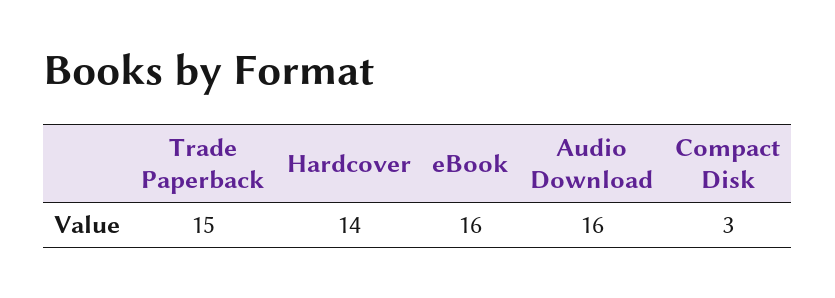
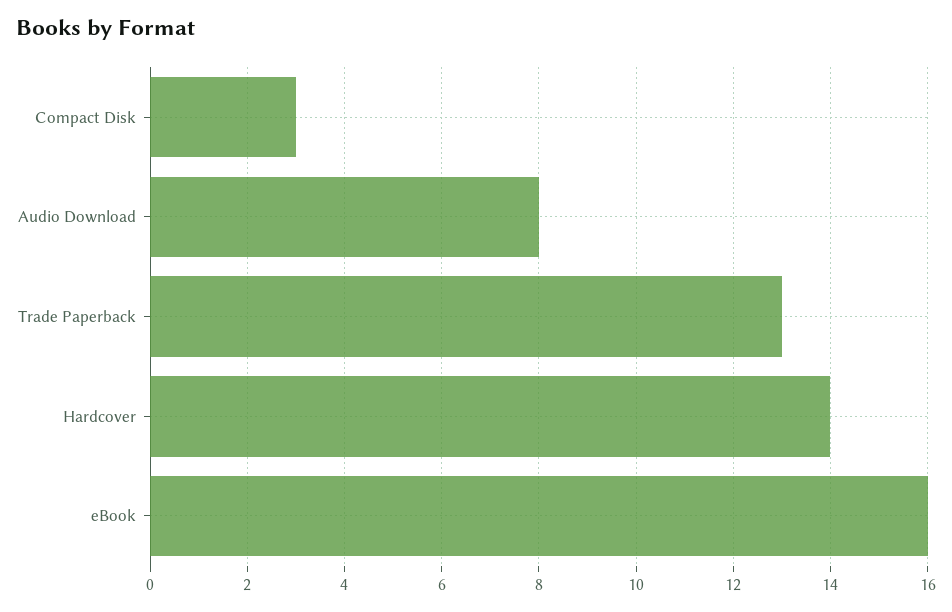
  {
-   "Trade Paperback": 15,
+   "Trade Paperback": 13,
    "Hardcover": 14,
    "eBook": 16,
-   "Audio Download": 16,
+   "Audio Download": 8,
    "Compact Disk": 3
  }

